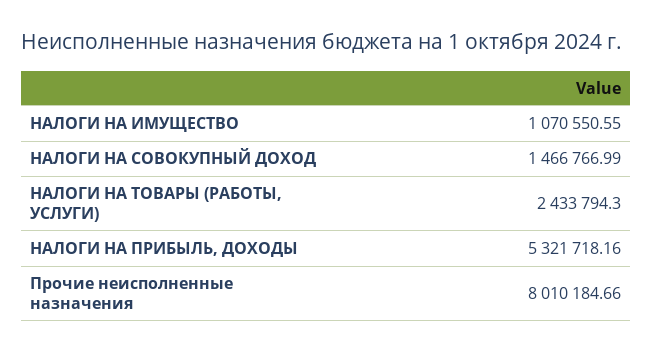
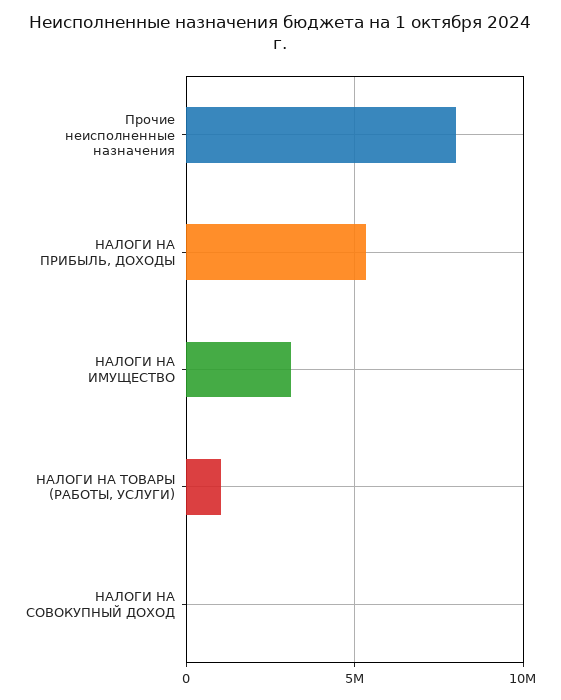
  {
-   "НАЛОГИ НА ИМУЩЕСТВО": 1070550.55,
+   "НАЛОГИ НА ИМУЩЕСТВО": 3000000,
-   "НАЛОГИ НА СОВОКУПНЫЙ ДОХОД": 1466766.99,
+   "НАЛОГИ НА СОВОКУПНЫЙ ДОХОД": 0,
-   "НАЛОГИ НА ТОВАРЫ (РАБОТЫ, УСЛУГИ)": 2433794.3,
+   "НАЛОГИ НА ТОВАРЫ (РАБОТЫ, УСЛУГИ)": 1000000,
    "НАЛОГИ НА ПРИБЫЛЬ, ДОХОДЫ": 5321718.16,
    "Прочие неисполненные назначения": 8010184.66
  }

